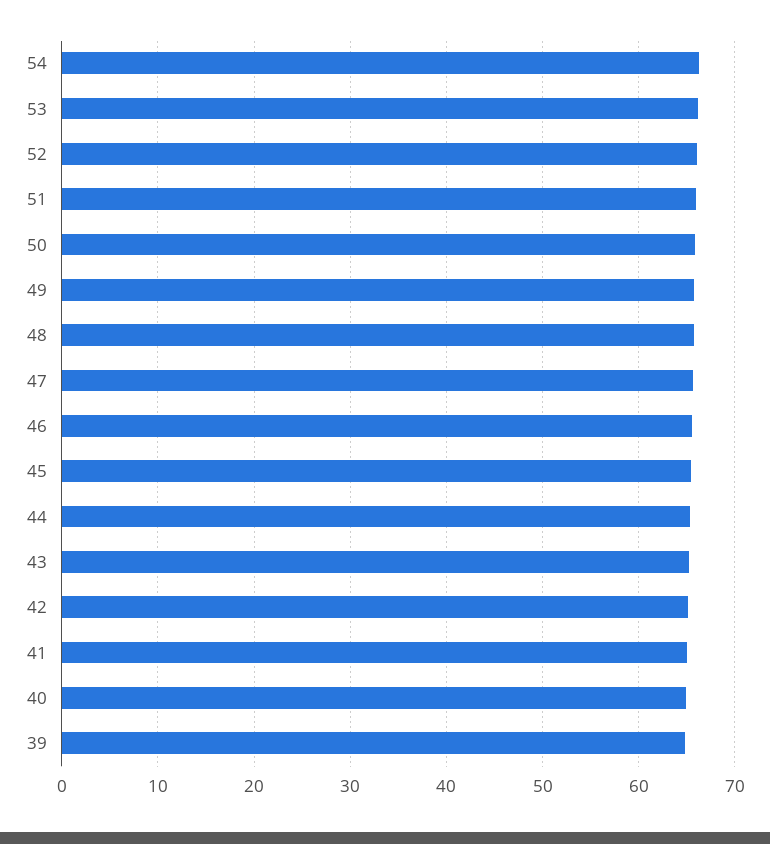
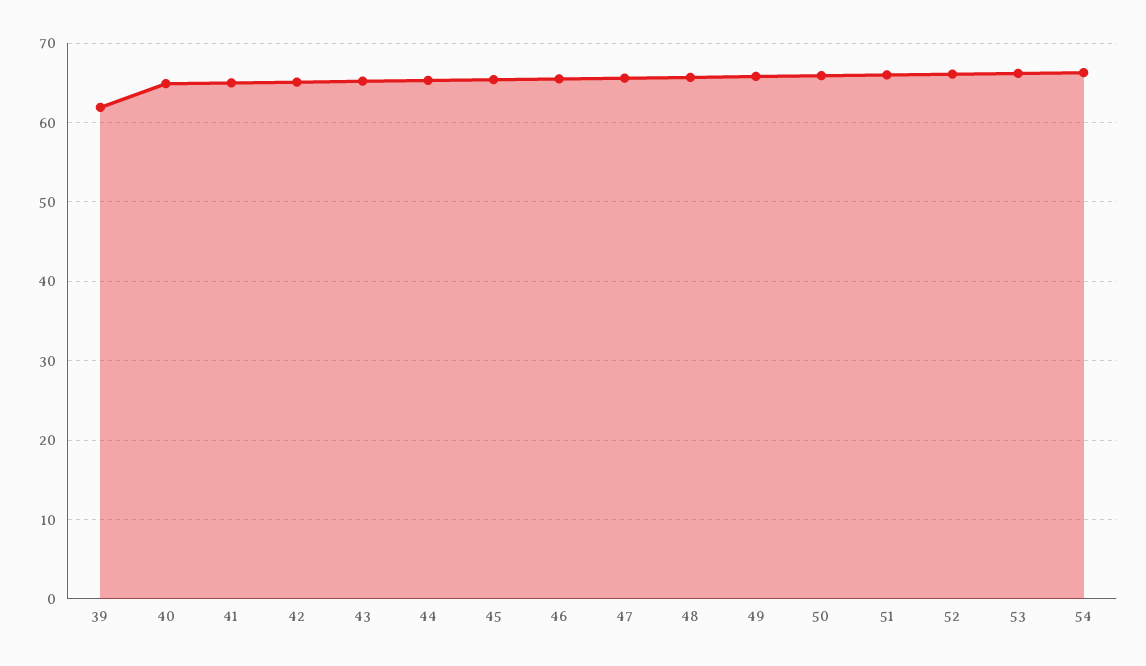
  {
    "54": 66,
    "53": 66,
    "52": 66,
    "51": 66,
    "50": 66,
    "49": 66,
    "48": 66,
    "47": 66,
    "46": 66,
    "45": 65,
    "44": 65,
    "43": 65,
    "42": 65,
    "41": 65,
    "40": 65,
-   "39": 65
+   "39": 62
  }

